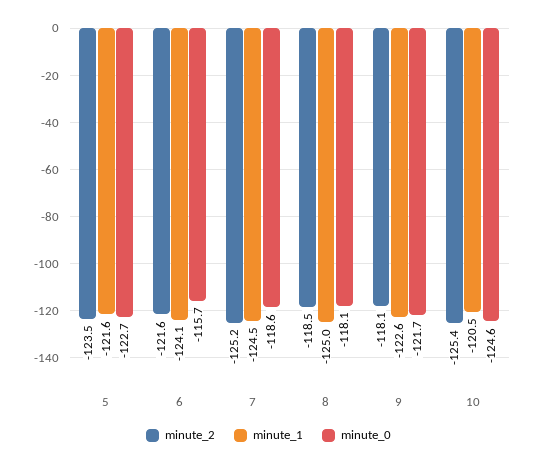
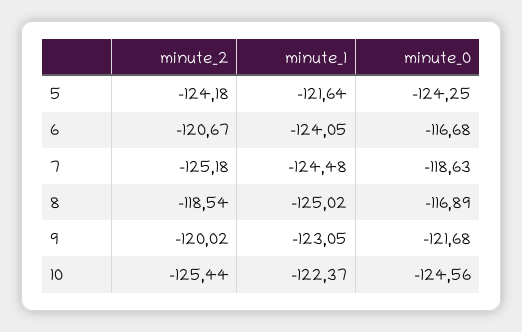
  {
    "minute_2": {
-     "5": -123.5,
+     "5": -124.18,
-     "6": -121.6,
+     "6": -120.67,
      "7": -125.18,
      "8": -118.54,
-     "9": -118.1,
+     "9": -120.02,
      "10": -125.44
    },
    "minute_1": {
      "5": -121.64,
      "6": -124.05,
      "7": -124.48,
      "8": -125.02,
-     "9": -122.6,
+     "9": -123.05,
-     "10": -120.5
+     "10": -122.37
    },
    "minute_0": {
-     "5": -122.7,
+     "5": -124.25,
-     "6": -115.7,
+     "6": -116.68,
      "7": -118.63,
-     "8": -118.1,
+     "8": -116.89,
      "9": -121.68,
      "10": -124.56
    }
  }

